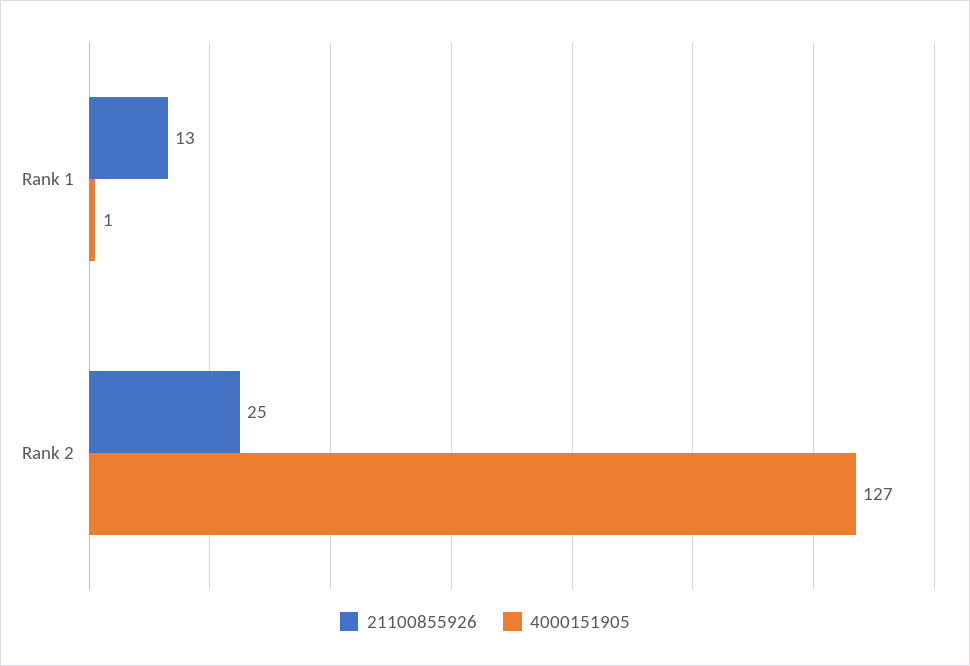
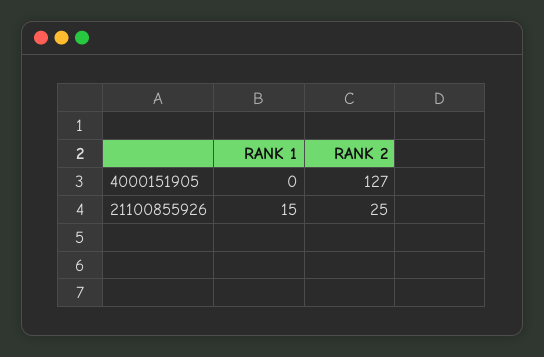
  {
    "21100855926": {
-     "Rank 1": 13,
+     "Rank 1": 15,
      "Rank 2": 25
    },
    "4000151905": {
-     "Rank 1": 1,
+     "Rank 1": 0,
      "Rank 2": 127
    }
  }

